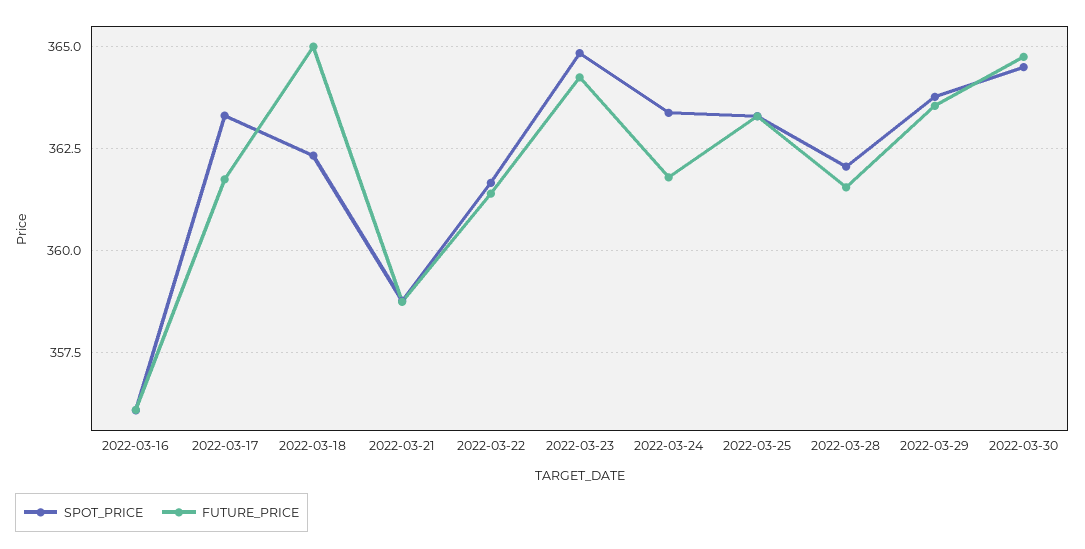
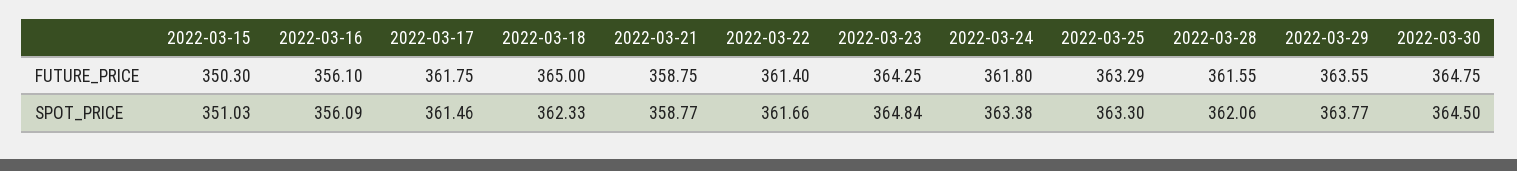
  {
    "SPOT_PRICE": {
      "2022-03-16": 356.09,
-     "2022-03-17": 363.25,
+     "2022-03-17": 361.46,
      "2022-03-18": 362.33,
      "2022-03-21": 358.77,
      "2022-03-22": 361.66,
      "2022-03-23": 364.84,
      "2022-03-24": 363.38,
      "2022-03-25": 363.3,
      "2022-03-28": 362.06,
      "2022-03-29": 363.77,
-     "2022-03-30": 364.5
+     "2022-03-30": 364.5,
+     "2022-03-15": 351.03
    },
    "FUTURE_PRICE": {
      "2022-03-16": 356.1,
      "2022-03-17": 361.75,
      "2022-03-18": 365,
      "2022-03-21": 358.75,
      "2022-03-22": 361.4,
      "2022-03-23": 364.25,
      "2022-03-24": 361.8,
      "2022-03-25": 363.29,
      "2022-03-28": 361.55,
      "2022-03-29": 363.55,
-     "2022-03-30": 364.75
+     "2022-03-30": 364.75,
+     "2022-03-15": 350.3
    }
  }

